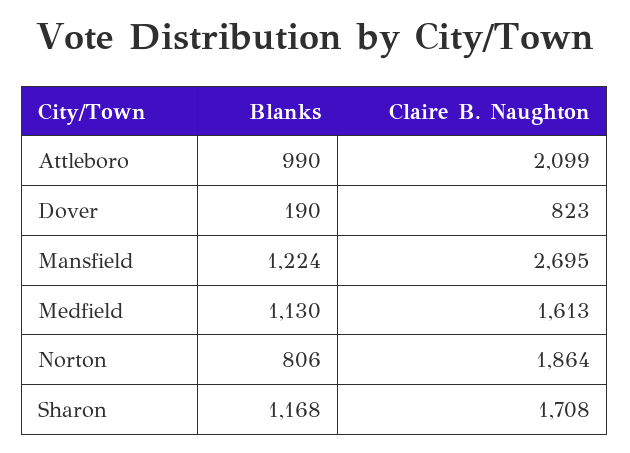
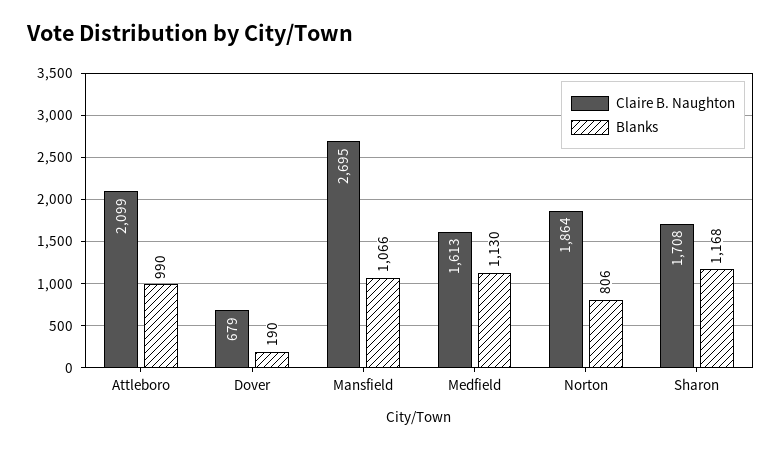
  {
    "Blanks": {
      "Attleboro": 990,
      "Dover": 190,
-     "Mansfield": 1224,
+     "Mansfield": 1066,
      "Medfield": 1130,
      "Norton": 806,
      "Sharon": 1168
    },
    "Claire B. Naughton": {
      "Attleboro": 2099,
-     "Dover": 823,
+     "Dover": 679,
      "Mansfield": 2695,
      "Medfield": 1613,
      "Norton": 1864,
      "Sharon": 1708
    }
  }

